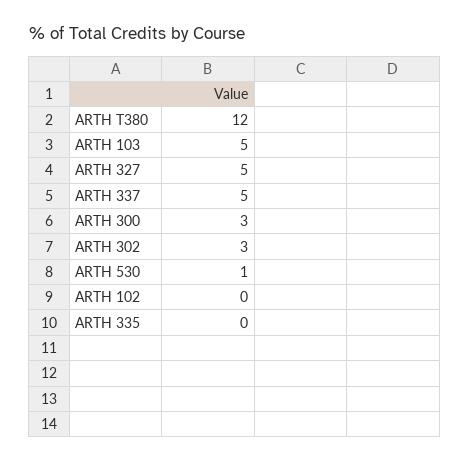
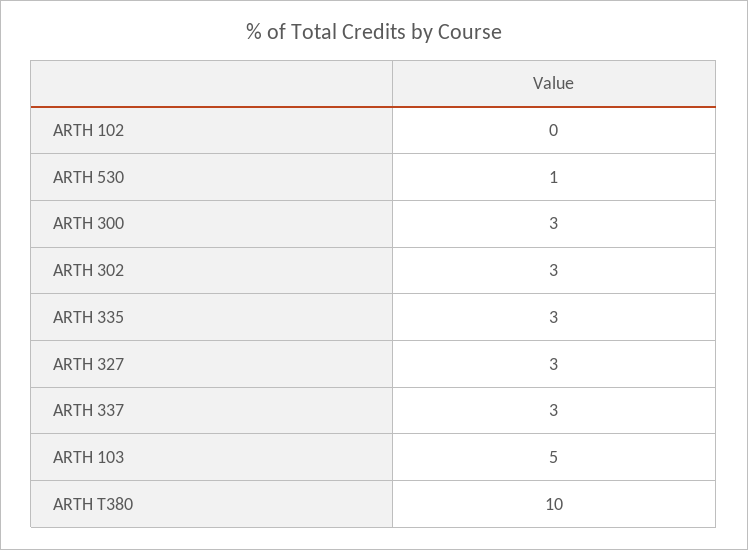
  {
-   "ARTH T380": 12,
+   "ARTH T380": 10,
    "ARTH 103": 5,
-   "ARTH 327": 5,
+   "ARTH 327": 3,
-   "ARTH 337": 5,
+   "ARTH 337": 3,
    "ARTH 300": 3,
    "ARTH 302": 3,
    "ARTH 530": 1,
    "ARTH 102": 0,
-   "ARTH 335": 0
+   "ARTH 335": 3
  }

